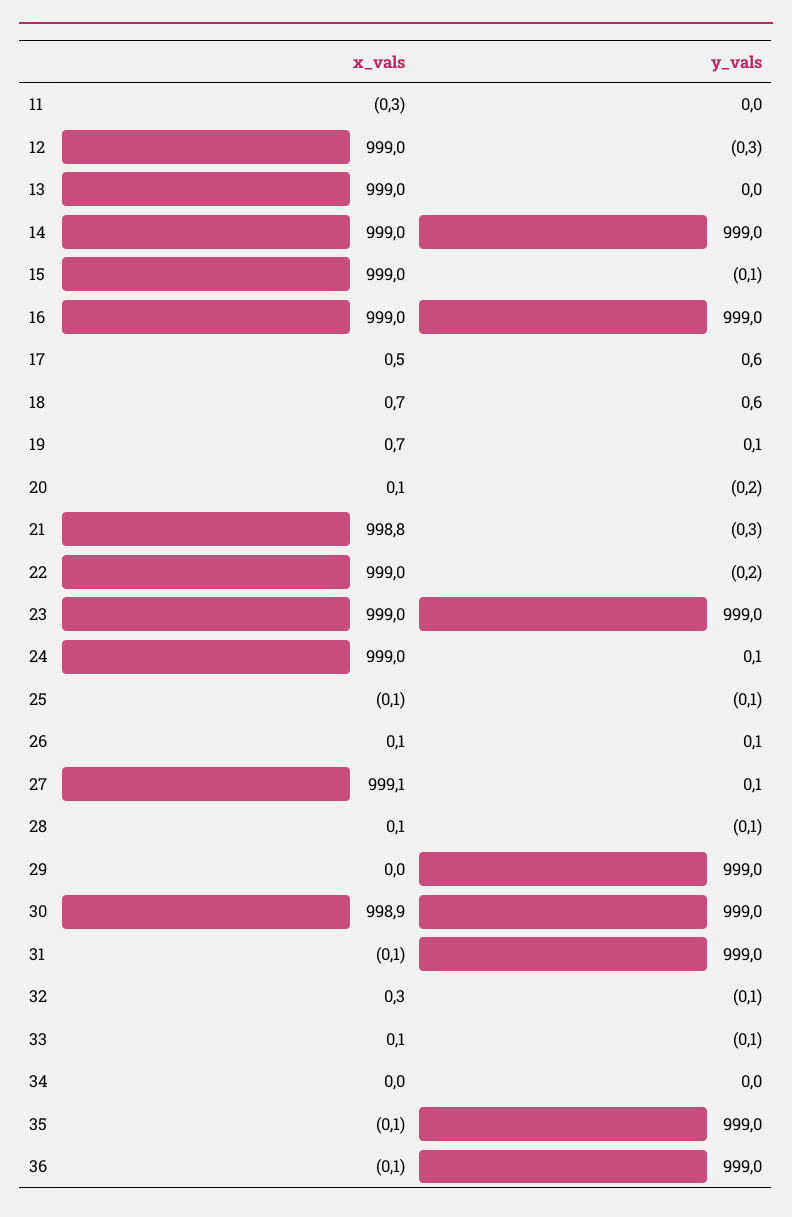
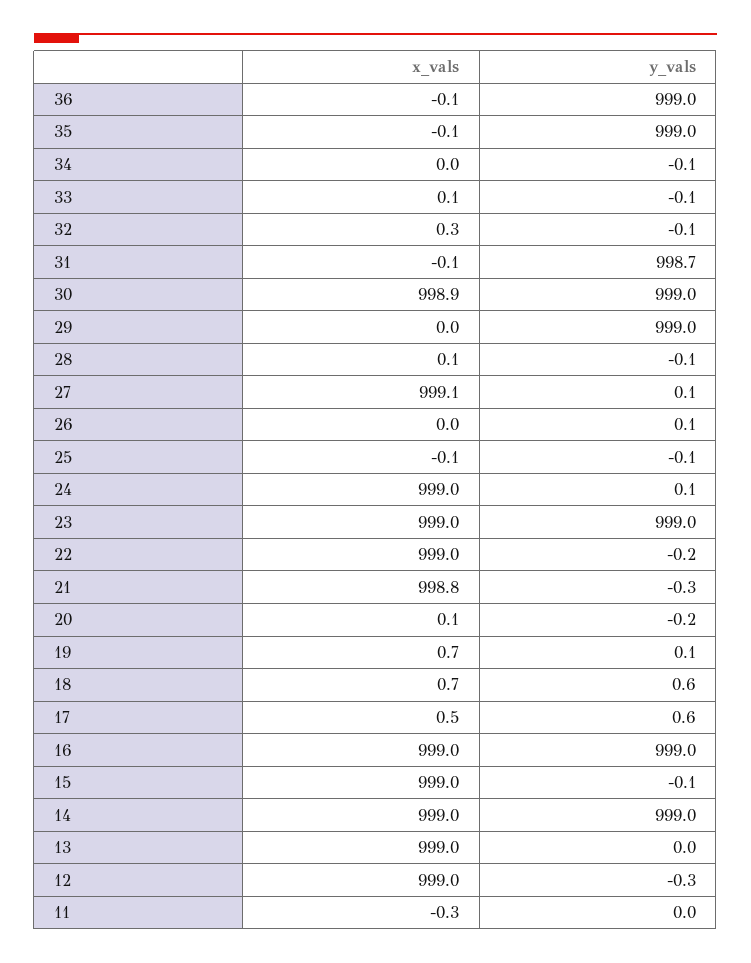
  {
    "x_vals": {
      "11": -0.3,
      "12": 999,
      "13": 999,
      "14": 999,
      "15": 999,
      "16": 999,
      "17": 0.5,
      "18": 0.7,
      "19": 0.7,
      "20": 0.1,
      "21": 998.8,
      "22": 999,
      "23": 999,
      "24": 999,
      "25": -0.1,
-     "26": 0.1,
+     "26": 0,
      "27": 999.1,
      "28": 0.1,
      "29": 0,
      "30": 998.9,
      "31": -0.1,
      "32": 0.3,
      "33": 0.1,
      "34": 0,
      "35": -0.1,
      "36": -0.1
    },
    "y_vals": {
      "11": 0,
      "12": -0.3,
      "13": 0,
      "14": 999,
      "15": -0.1,
      "16": 999,
      "17": 0.6,
      "18": 0.6,
      "19": 0.1,
      "20": -0.2,
      "21": -0.3,
      "22": -0.2,
      "23": 999,
      "24": 0.1,
      "25": -0.1,
      "26": 0.1,
      "27": 0.1,
      "28": -0.1,
      "29": 999,
      "30": 999,
-     "31": 999,
+     "31": 998.7,
      "32": -0.1,
      "33": -0.1,
-     "34": 0,
+     "34": -0.1,
      "35": 999,
      "36": 999
    }
  }

